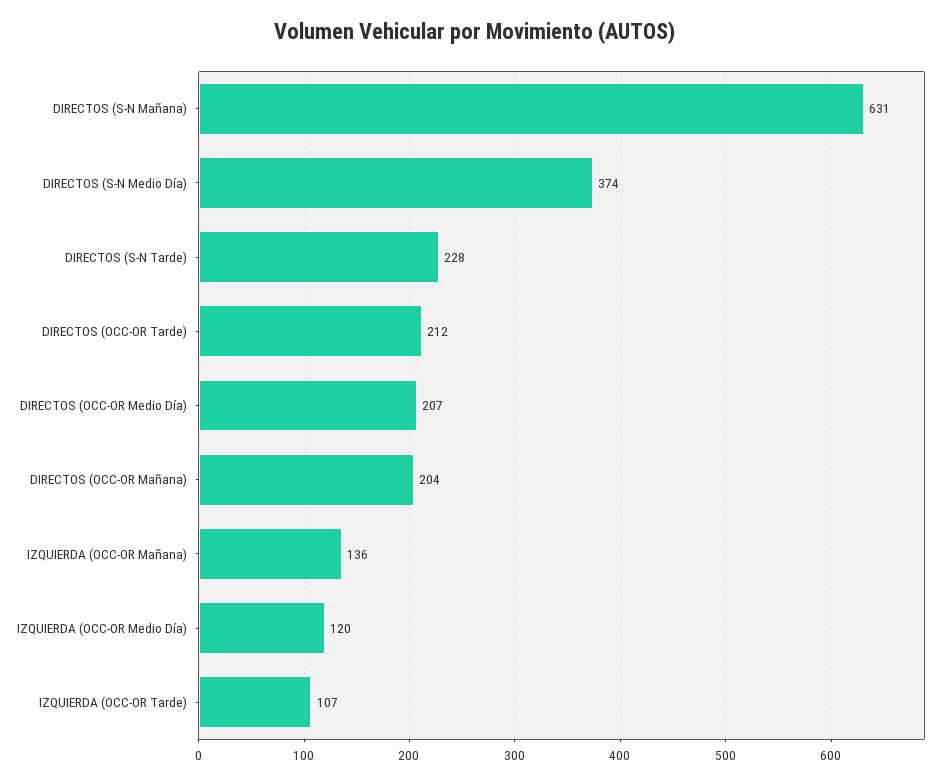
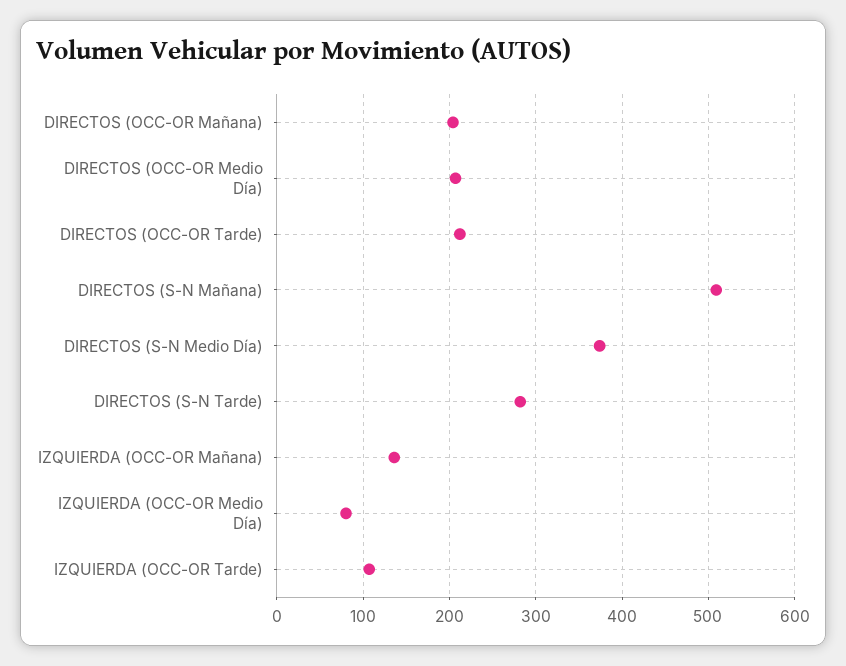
  {
-   "DIRECTOS (S-N Mañana)": 631,
+   "DIRECTOS (S-N Mañana)": 510,
    "DIRECTOS (S-N Medio Día)": 374,
-   "DIRECTOS (S-N Tarde)": 228,
+   "DIRECTOS (S-N Tarde)": 280,
    "DIRECTOS (OCC-OR Tarde)": 212,
    "DIRECTOS (OCC-OR Medio Día)": 207,
    "DIRECTOS (OCC-OR Mañana)": 204,
    "IZQUIERDA (OCC-OR Mañana)": 136,
-   "IZQUIERDA (OCC-OR Medio Día)": 120,
+   "IZQUIERDA (OCC-OR Medio Día)": 80,
    "IZQUIERDA (OCC-OR Tarde)": 107
  }

